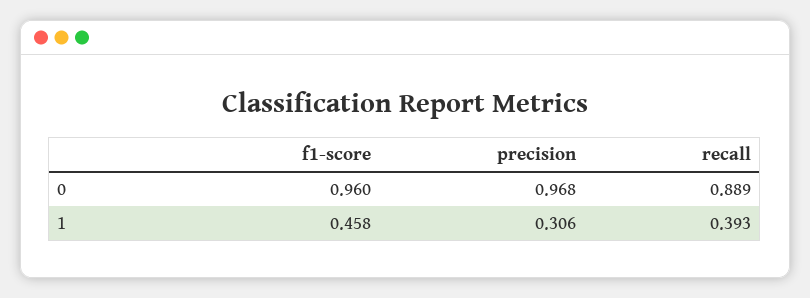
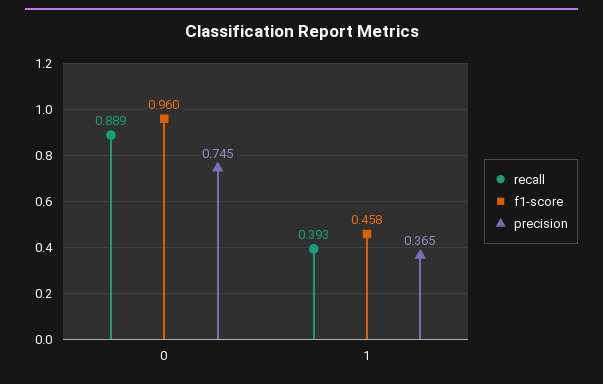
  {
    "f1-score": {
      "0": 0.96,
      "1": 0.458
    },
    "precision": {
-     "0": 0.968,
+     "0": 0.745,
-     "1": 0.306
+     "1": 0.365
    },
    "recall": {
      "0": 0.889,
      "1": 0.393
    }
  }

